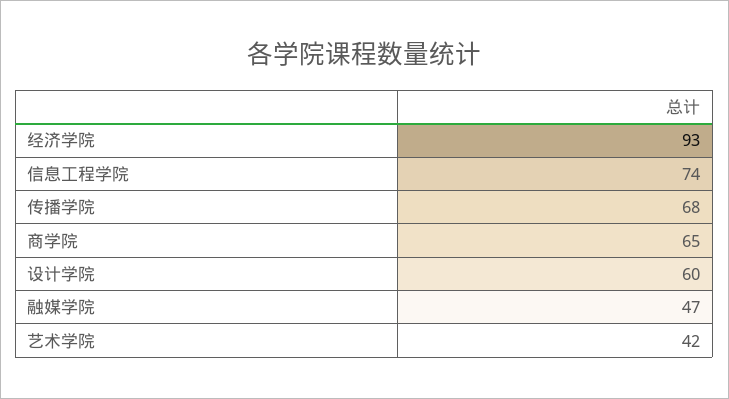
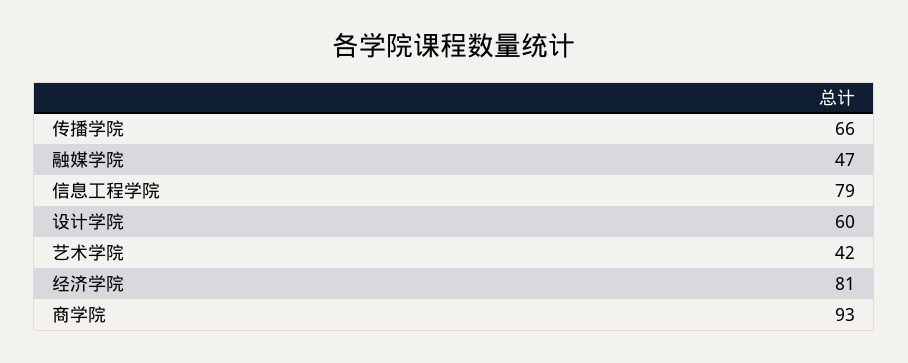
  {
-   "经济学院": 93,
+   "经济学院": 81,
-   "信息工程学院": 74,
+   "信息工程学院": 79,
-   "传播学院": 68,
+   "传播学院": 66,
-   "商学院": 65,
+   "商学院": 93,
    "设计学院": 60,
    "融媒学院": 47,
    "艺术学院": 42
  }

